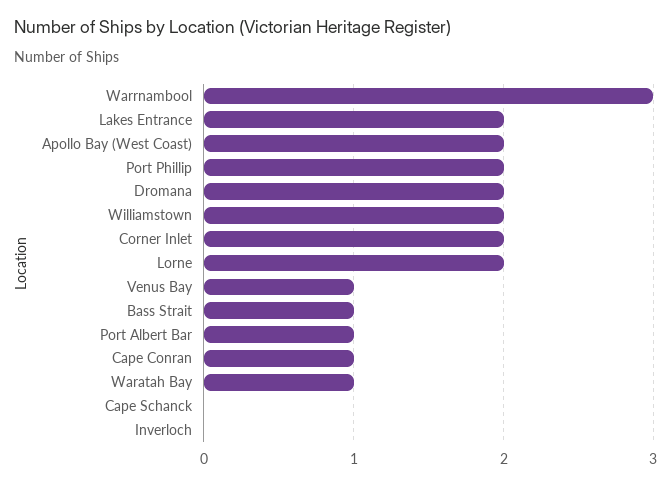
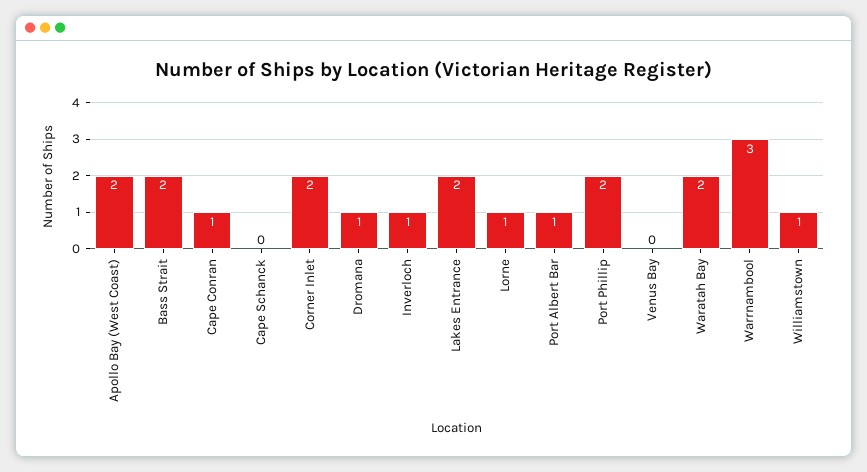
  {
    "Warrnambool": 3,
    "Lakes Entrance": 2,
    "Apollo Bay (West Coast)": 2,
    "Port Phillip": 2,
-   "Dromana": 2,
+   "Dromana": 1,
-   "Williamstown": 2,
+   "Williamstown": 1,
    "Corner Inlet": 2,
-   "Lorne": 2,
+   "Lorne": 1,
-   "Venus Bay": 1,
+   "Venus Bay": 0,
-   "Bass Strait": 1,
+   "Bass Strait": 2,
    "Port Albert Bar": 1,
    "Cape Conran": 1,
-   "Waratah Bay": 1,
+   "Waratah Bay": 2,
    "Cape Schanck": 0,
-   "Inverloch": 0
+   "Inverloch": 1
  }

